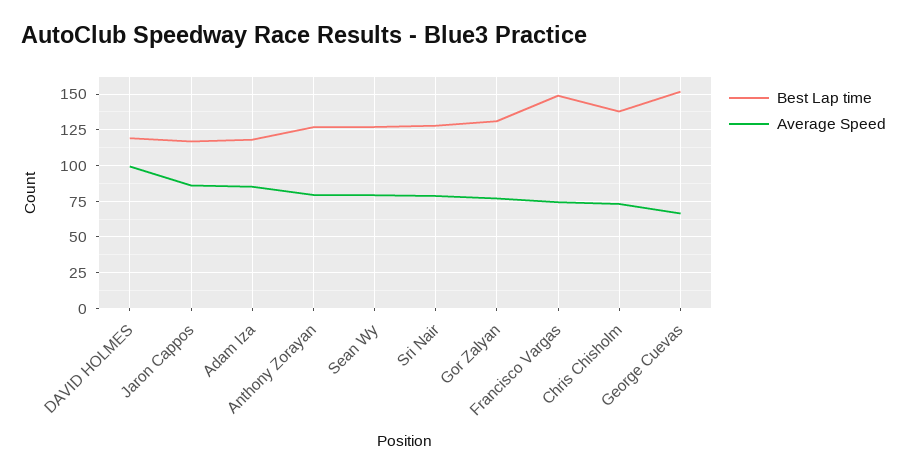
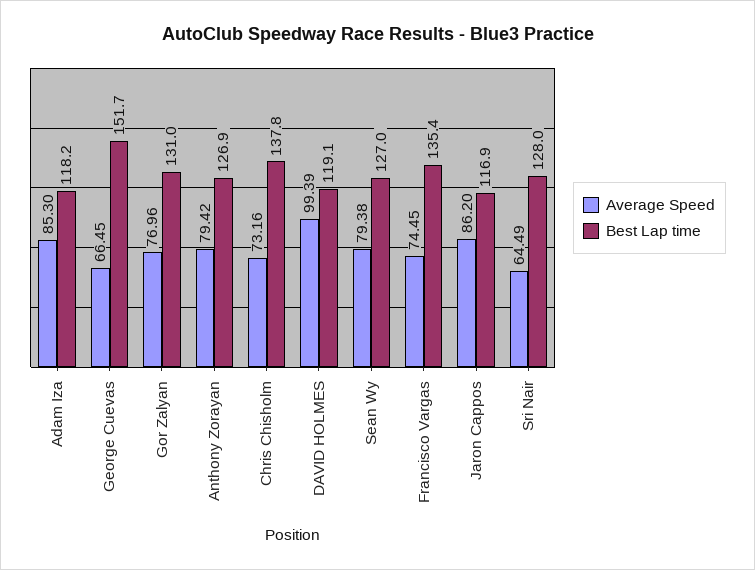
  {
    "Best Lap time": {
      "DAVID HOLMES": 119.1,
      "Jaron Cappos": 116.9,
      "Adam Iza": 118.2,
      "Anthony Zorayan": 126.9,
      "Sean Wy": 127,
      "Sri Nair": 128,
      "Gor Zalyan": 131,
-     "Francisco Vargas": 150,
+     "Francisco Vargas": 135.4,
      "Chris Chisholm": 137.8,
      "George Cuevas": 151.7
    },
    "Average Speed": {
      "DAVID HOLMES": 99.39,
      "Jaron Cappos": 86.2,
      "Adam Iza": 85.3,
      "Anthony Zorayan": 79.42,
      "Sean Wy": 79.38,
-     "Sri Nair": 80,
+     "Sri Nair": 64.49,
      "Gor Zalyan": 76.96,
      "Francisco Vargas": 74.45,
      "Chris Chisholm": 73.16,
      "George Cuevas": 66.45
    }
  }

